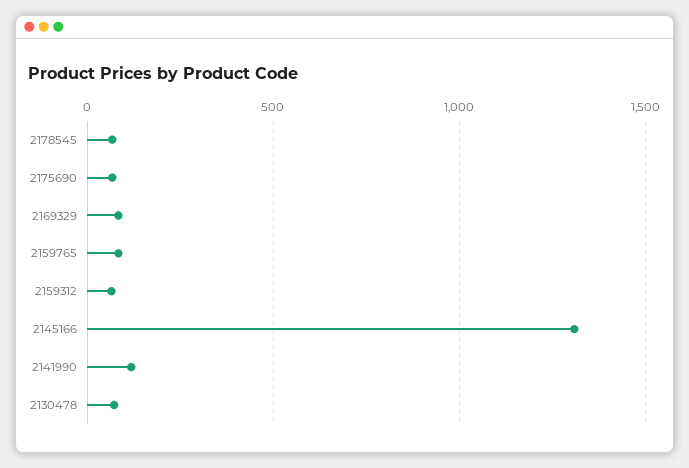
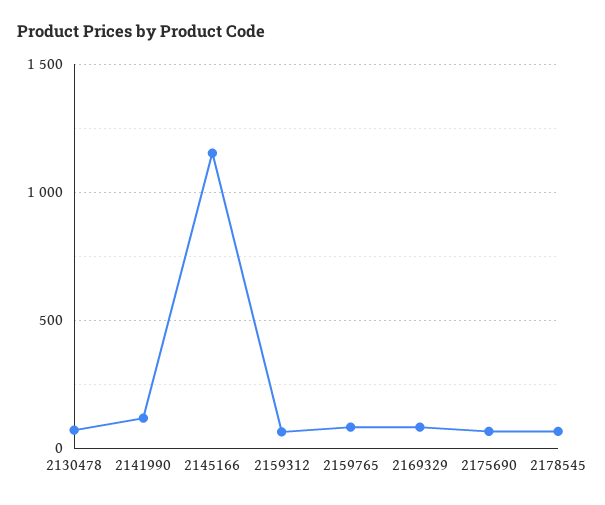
  {
    "2178545": 50,
    "2175690": 50,
    "2169329": 100,
    "2159765": 100,
    "2159312": 50,
-   "2145166": 1300,
+   "2145166": 1150,
    "2141990": 100,
    "2130478": 50
  }

